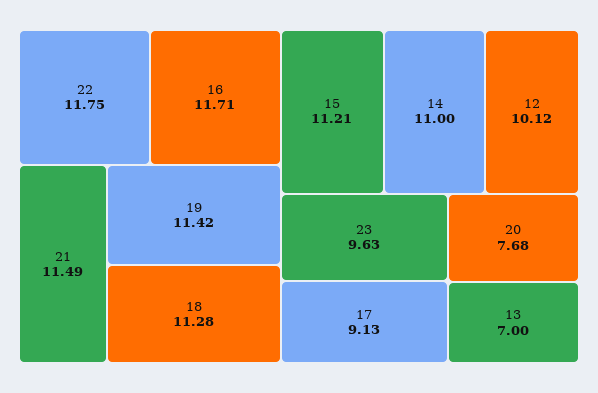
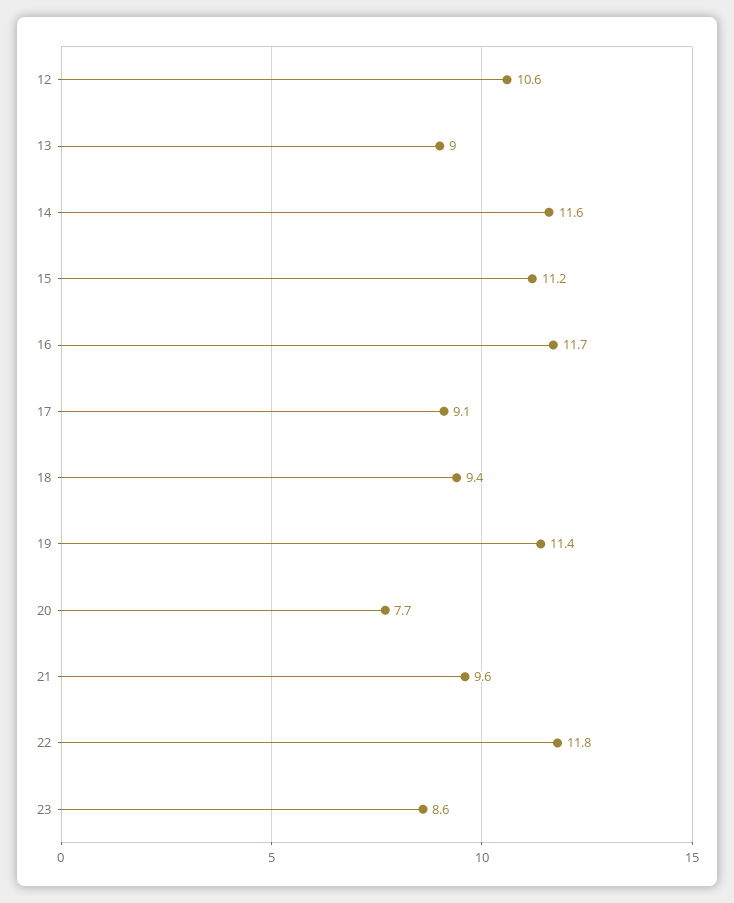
  {
    "22": 11.75,
    "16": 11.71,
-   "21": 11.49,
+   "21": 9.6,
    "19": 11.42,
-   "18": 11.28,
+   "18": 9.4,
    "15": 11.21,
-   "14": 11,
+   "14": 11.6,
-   "12": 10.12,
+   "12": 10.6,
-   "23": 9.63,
+   "23": 8.6,
    "17": 9.13,
    "20": 7.68,
-   "13": 7
+   "13": 9
  }

